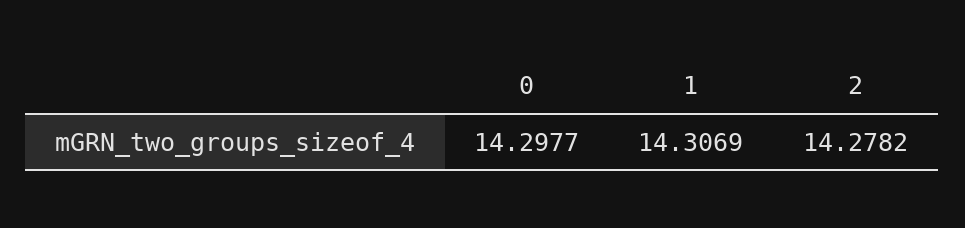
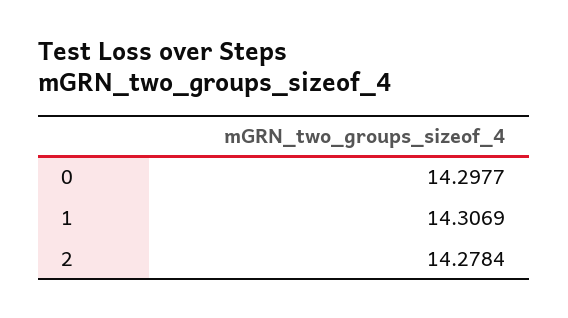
  {
    "0": 14.2977,
    "1": 14.3069,
-   "2": 14.2782
+   "2": 14.2784
  }

